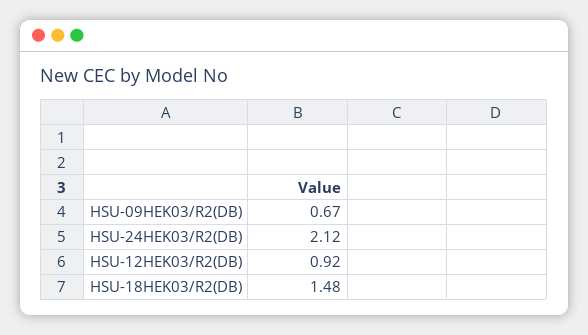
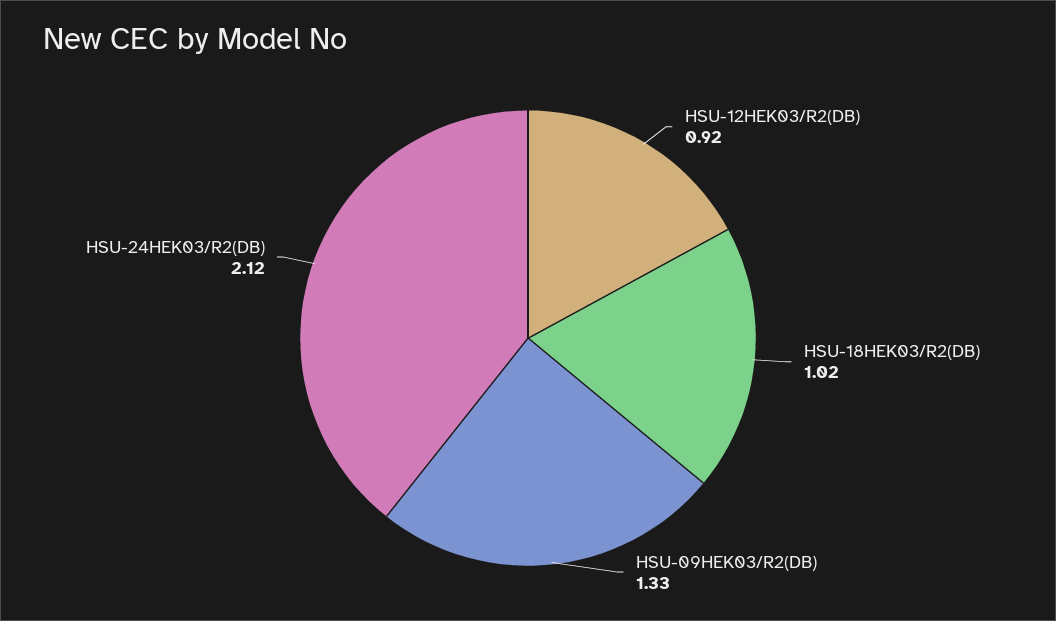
  {
-   "HSU-09HEK03/R2(DB)": 0.67,
+   "HSU-09HEK03/R2(DB)": 1.33,
    "HSU-24HEK03/R2(DB)": 2.12,
    "HSU-12HEK03/R2(DB)": 0.92,
-   "HSU-18HEK03/R2(DB)": 1.48
+   "HSU-18HEK03/R2(DB)": 1.02
  }

